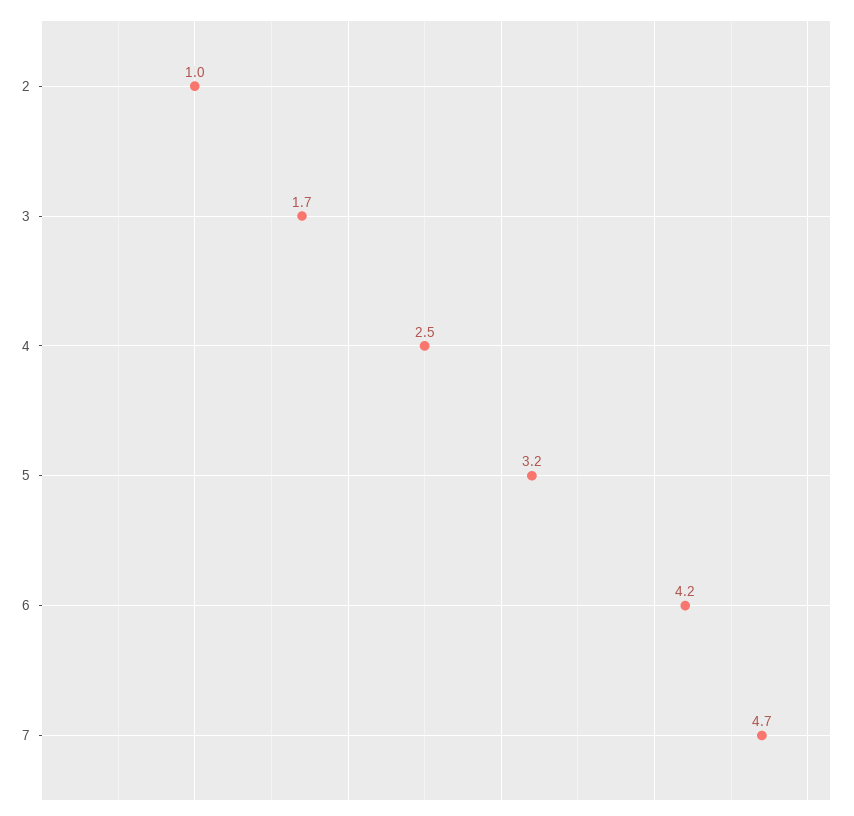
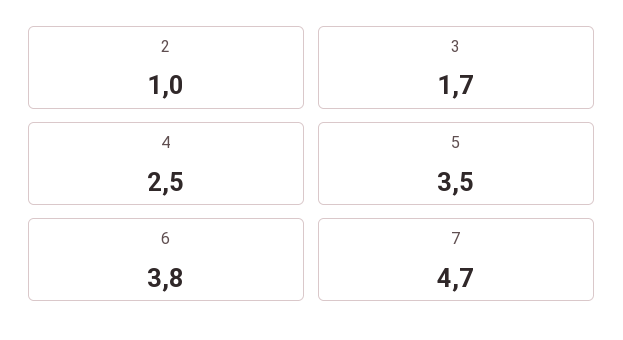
  {
    "2": 1,
    "3": 1.7,
    "4": 2.5,
-   "5": 3.2,
+   "5": 3.5,
-   "6": 4.2,
+   "6": 3.8,
    "7": 4.7
  }

